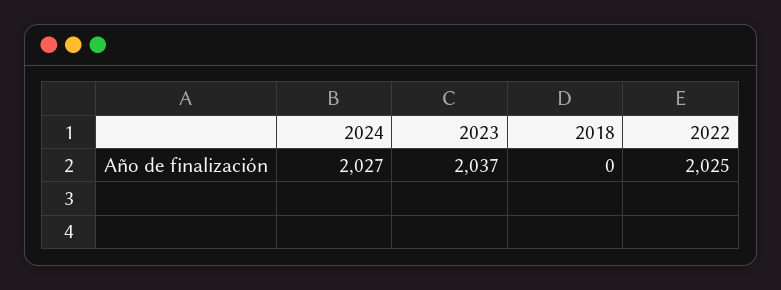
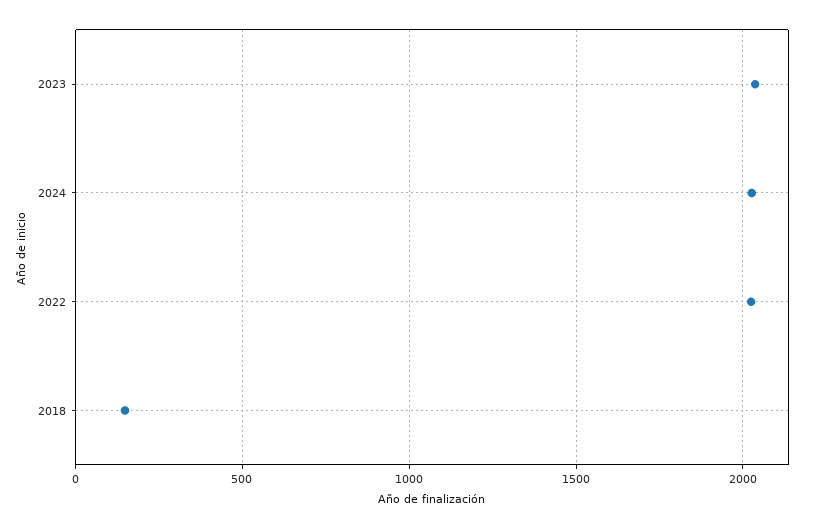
  {
    "2024": 2027,
    "2023": 2037,
-   "2018": 0,
+   "2018": 150,
    "2022": 2025
  }

